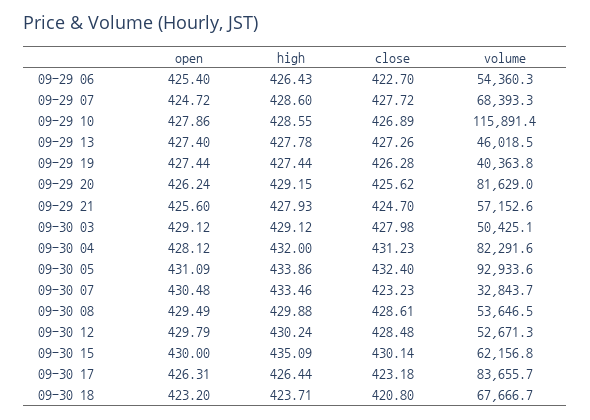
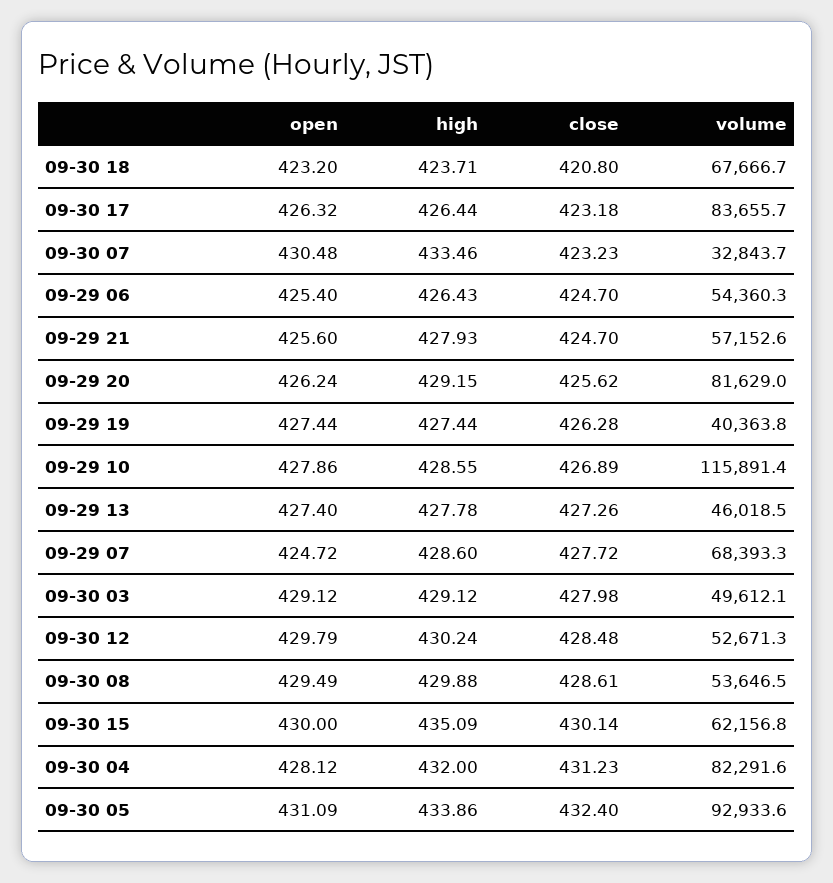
  {
    "open": {
      "09-29 06": 425.4,
      "09-29 07": 424.72,
      "09-29 10": 427.86,
      "09-29 13": 427.4,
      "09-29 19": 427.44,
      "09-29 20": 426.24,
      "09-29 21": 425.6,
      "09-30 03": 429.12,
      "09-30 04": 428.12,
      "09-30 05": 431.09,
      "09-30 07": 430.48,
      "09-30 08": 429.49,
      "09-30 12": 429.79,
      "09-30 15": 430,
-     "09-30 17": 426.31,
+     "09-30 17": 426.32,
      "09-30 18": 423.2
    },
    "high": {
      "09-29 06": 426.43,
      "09-29 07": 428.6,
      "09-29 10": 428.55,
      "09-29 13": 427.78,
      "09-29 19": 427.44,
      "09-29 20": 429.15,
      "09-29 21": 427.93,
      "09-30 03": 429.12,
      "09-30 04": 432,
      "09-30 05": 433.86,
      "09-30 07": 433.46,
      "09-30 08": 429.88,
      "09-30 12": 430.24,
      "09-30 15": 435.09,
      "09-30 17": 426.44,
      "09-30 18": 423.71
    },
    "close": {
-     "09-29 06": 422.7,
+     "09-29 06": 424.7,
      "09-29 07": 427.72,
      "09-29 10": 426.89,
      "09-29 13": 427.26,
      "09-29 19": 426.28,
      "09-29 20": 425.62,
      "09-29 21": 424.7,
      "09-30 03": 427.98,
      "09-30 04": 431.23,
      "09-30 05": 432.4,
      "09-30 07": 423.23,
      "09-30 08": 428.61,
      "09-30 12": 428.48,
      "09-30 15": 430.14,
      "09-30 17": 423.18,
      "09-30 18": 420.8
    },
    "volume": {
      "09-29 06": 54360.3,
      "09-29 07": 68393.3,
      "09-29 10": 115891.4,
      "09-29 13": 46018.5,
      "09-29 19": 40363.8,
      "09-29 20": 81629,
      "09-29 21": 57152.6,
-     "09-30 03": 50425.1,
+     "09-30 03": 49612.1,
      "09-30 04": 82291.6,
      "09-30 05": 92933.6,
      "09-30 07": 32843.7,
      "09-30 08": 53646.5,
      "09-30 12": 52671.3,
      "09-30 15": 62156.8,
      "09-30 17": 83655.7,
      "09-30 18": 67666.7
    }
  }

